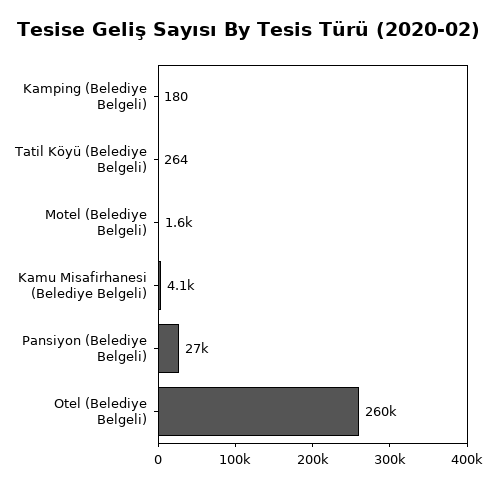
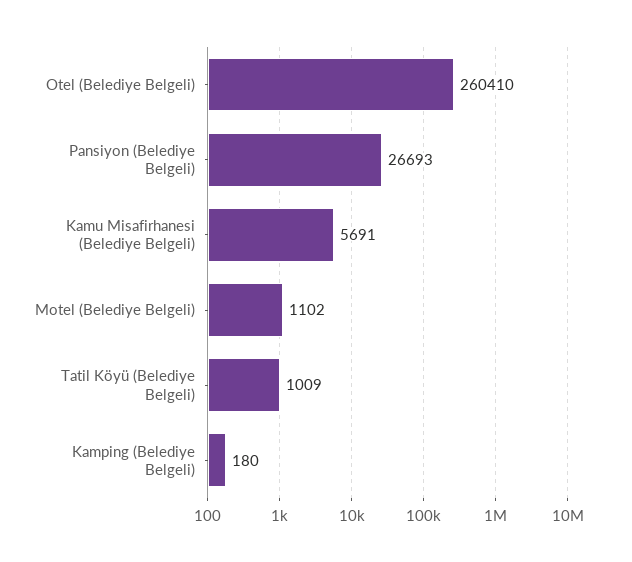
  {
    "Kamping (Belediye Belgeli)": 180,
-   "Tatil Köyü (Belediye Belgeli)": 264,
+   "Tatil Köyü (Belediye Belgeli)": 1009,
-   "Motel (Belediye Belgeli)": 1600,
+   "Motel (Belediye Belgeli)": 1102,
-   "Kamu Misafirhanesi (Belediye Belgeli)": 4100,
+   "Kamu Misafirhanesi (Belediye Belgeli)": 5691,
    "Pansiyon (Belediye Belgeli)": 26693,
    "Otel (Belediye Belgeli)": 260410
  }

